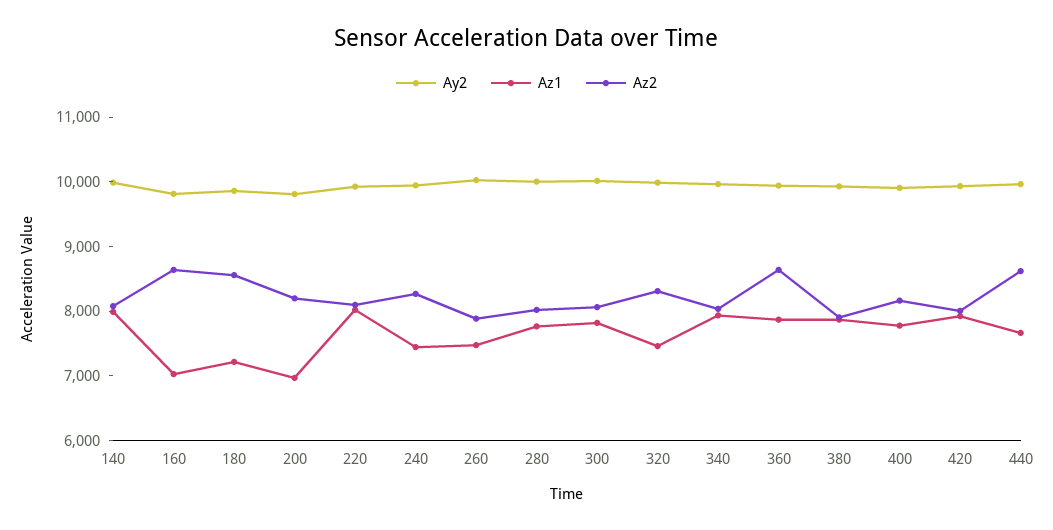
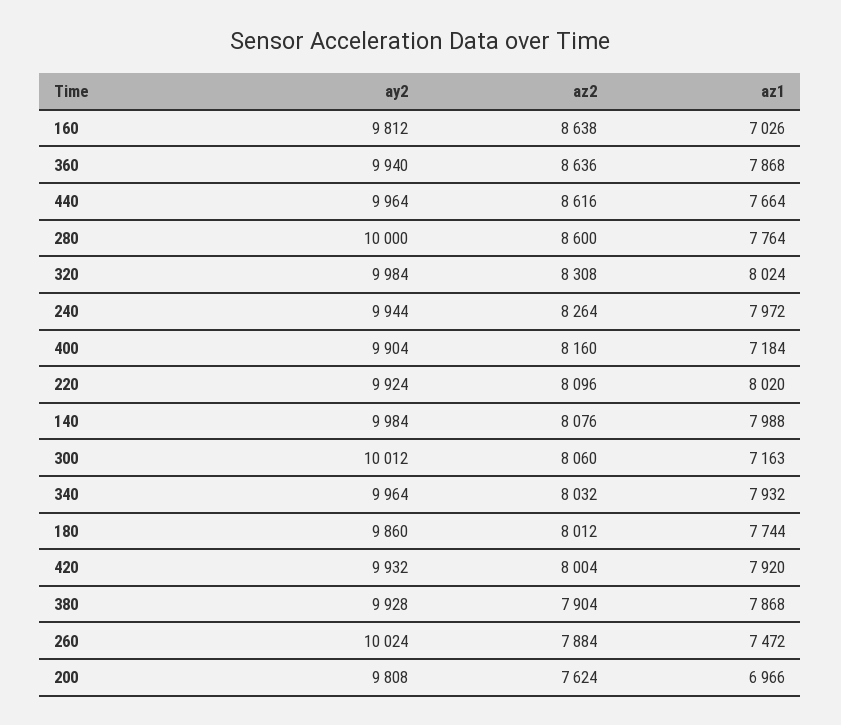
  {
    "Ay2": {
      "140": 9984,
      "160": 9812,
      "180": 9860,
      "200": 9808,
      "220": 9924,
      "240": 9944,
      "260": 10024,
      "280": 10000,
      "300": 10012,
      "320": 9984,
      "340": 9964,
      "360": 9940,
      "380": 9928,
      "400": 9904,
      "420": 9932,
      "440": 9964
    },
    "Az1": {
      "140": 7988,
      "160": 7026,
-     "180": 7200,
+     "180": 7744,
      "200": 6966,
      "220": 8020,
-     "240": 7400,
+     "240": 7972,
      "260": 7472,
      "280": 7764,
-     "300": 7800,
+     "300": 7163,
-     "320": 7400,
+     "320": 8024,
      "340": 7932,
      "360": 7868,
      "380": 7868,
-     "400": 7800,
+     "400": 7184,
      "420": 7920,
      "440": 7664
    },
    "Az2": {
      "140": 8076,
      "160": 8638,
-     "180": 8600,
+     "180": 8012,
-     "200": 8200,
+     "200": 7624,
      "220": 8096,
      "240": 8264,
      "260": 7884,
-     "280": 8000,
+     "280": 8600,
      "300": 8060,
      "320": 8308,
      "340": 8032,
      "360": 8636,
      "380": 7904,
      "400": 8160,
      "420": 8004,
      "440": 8616
    }
  }

